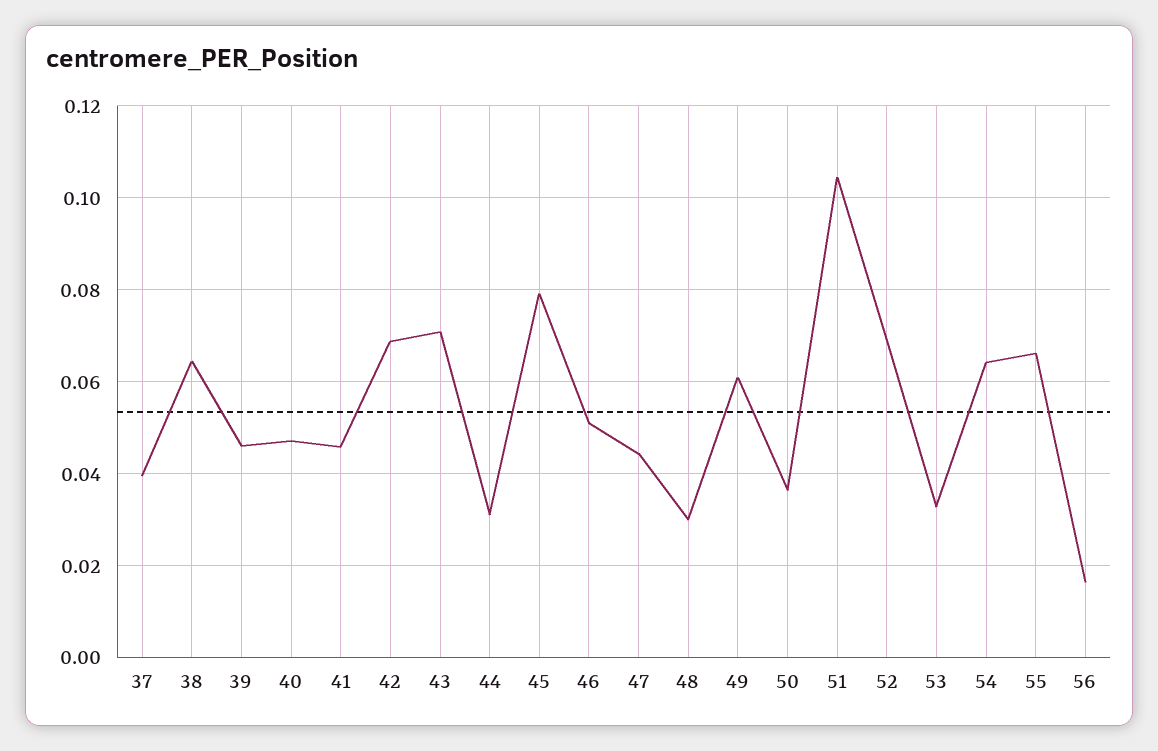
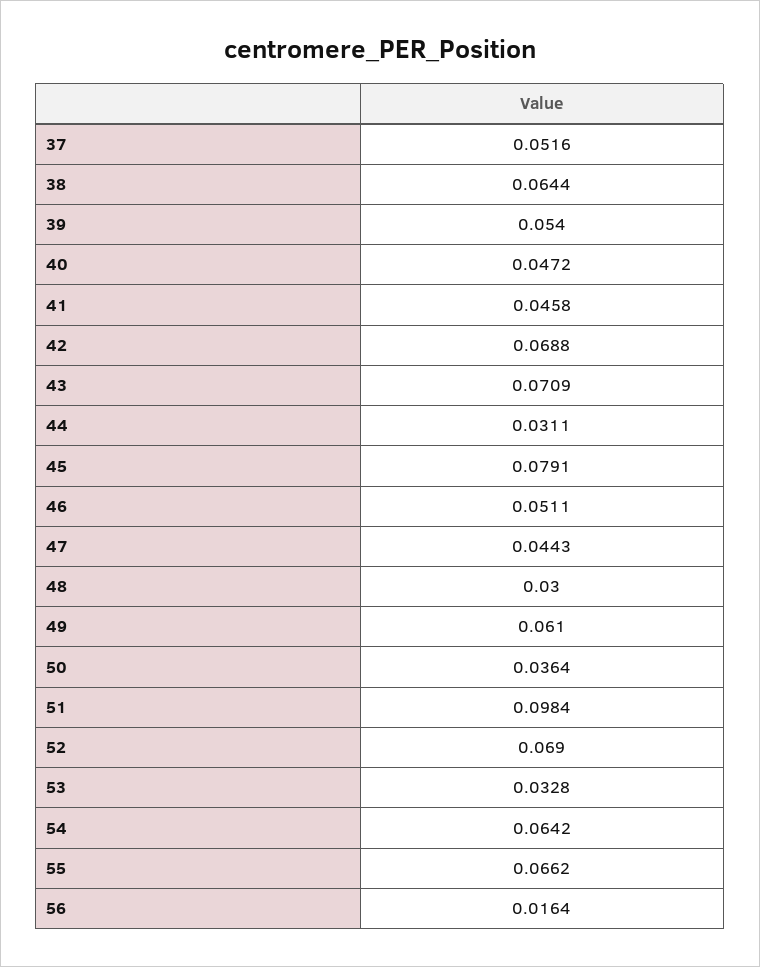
  {
-   "37": 0.04,
+   "37": 0.0516,
    "38": 0.0644,
-   "39": 0.046,
+   "39": 0.054,
    "40": 0.0472,
    "41": 0.0458,
    "42": 0.0688,
    "43": 0.0709,
    "44": 0.0311,
    "45": 0.0791,
    "46": 0.0511,
    "47": 0.0443,
    "48": 0.03,
    "49": 0.061,
    "50": 0.0364,
-   "51": 0.104,
+   "51": 0.0984,
    "52": 0.069,
    "53": 0.0328,
    "54": 0.0642,
    "55": 0.0662,
    "56": 0.0164
  }

